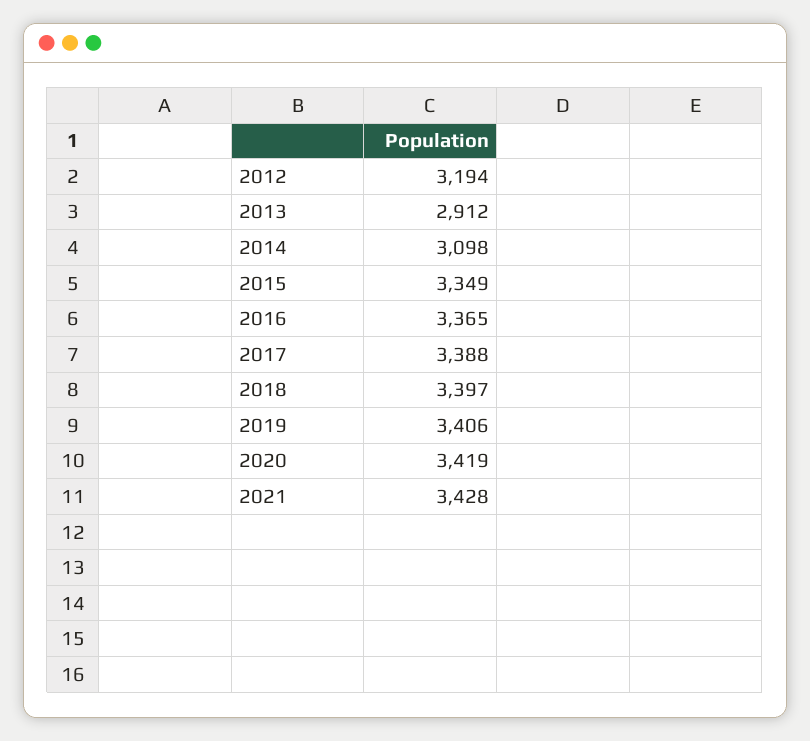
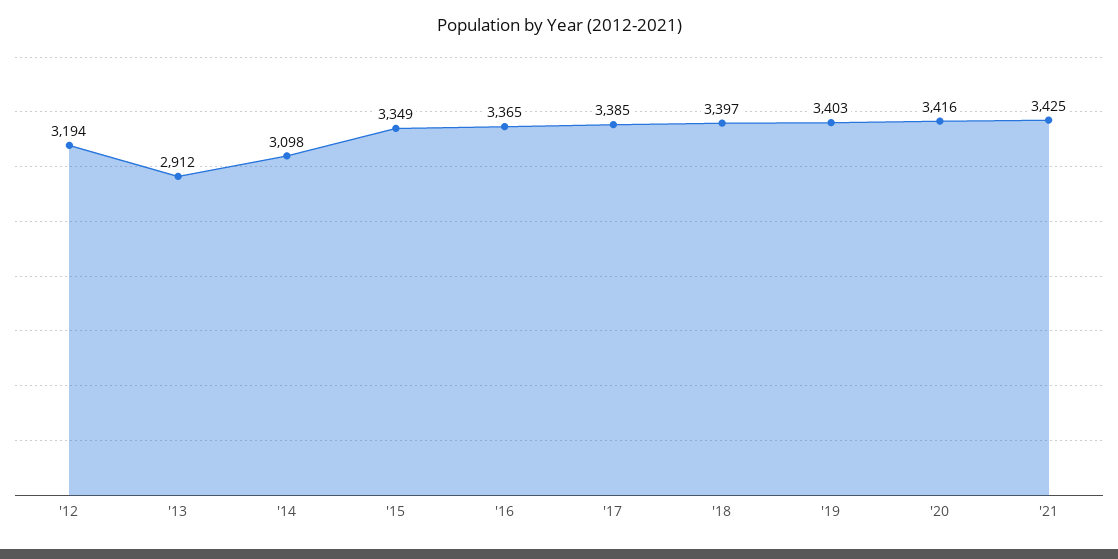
  {
    "2012": 3194,
    "2013": 2912,
    "2014": 3098,
    "2015": 3349,
    "2016": 3365,
-   "2017": 3388,
+   "2017": 3385,
    "2018": 3397,
-   "2019": 3406,
+   "2019": 3403,
-   "2020": 3419,
+   "2020": 3416,
-   "2021": 3428
+   "2021": 3425
  }

